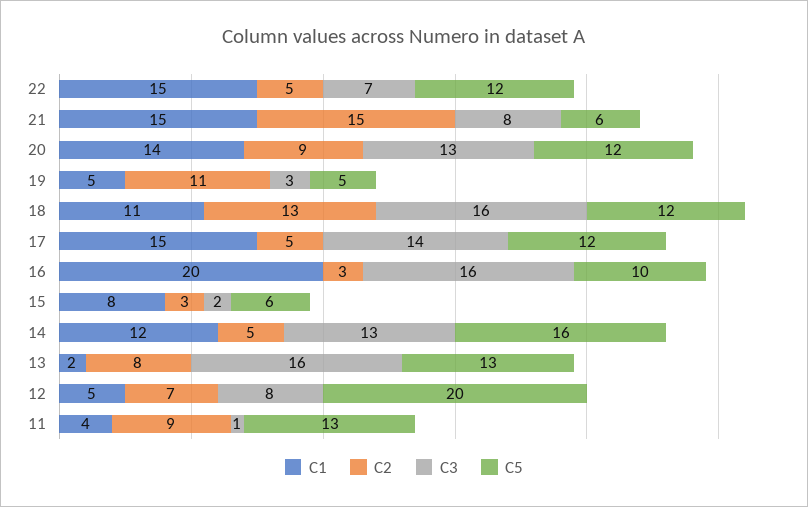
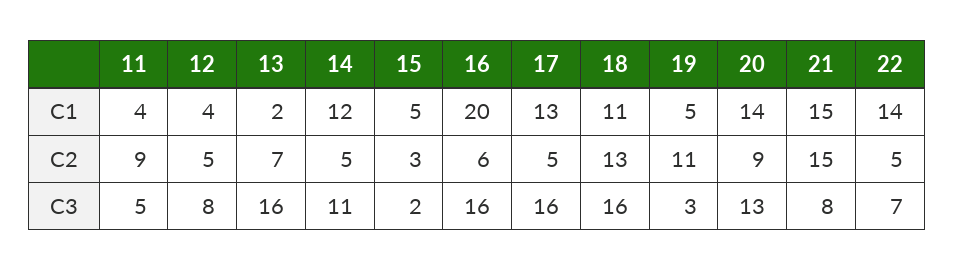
  {
    "C1": {
-     "22": 15,
+     "22": 14,
      "21": 15,
      "20": 14,
      "19": 5,
      "18": 11,
-     "17": 15,
+     "17": 13,
      "16": 20,
-     "15": 8,
+     "15": 5,
      "14": 12,
      "13": 2,
-     "12": 5,
+     "12": 4,
      "11": 4
    },
    "C2": {
      "22": 5,
      "21": 15,
      "20": 9,
      "19": 11,
      "18": 13,
      "17": 5,
-     "16": 3,
+     "16": 6,
      "15": 3,
      "14": 5,
-     "13": 8,
+     "13": 7,
-     "12": 7,
+     "12": 5,
      "11": 9
    },
    "C3": {
      "22": 7,
      "21": 8,
      "20": 13,
      "19": 3,
      "18": 16,
-     "17": 14,
+     "17": 16,
      "16": 16,
      "15": 2,
-     "14": 13,
+     "14": 11,
      "13": 16,
      "12": 8,
-     "11": 1
+     "11": 5
-   },
+   }
-   "C5": {
-     "22": 12,
-     "21": 6,
-     "20": 12,
-     "19": 5,
-     "18": 12,
-     "17": 12,
-     "16": 10,
-     "15": 6,
-     "14": 16,
-     "13": 13,
-     "12": 20,
-     "11": 13
-   }
  }

